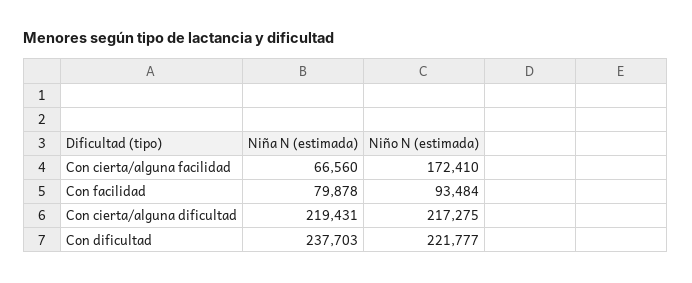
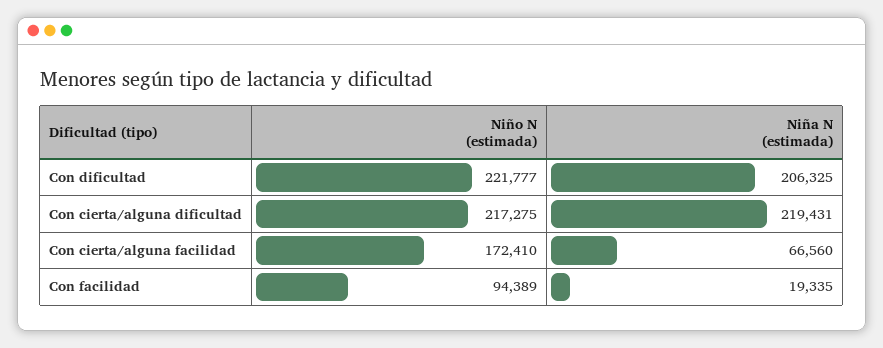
  {
    "Niña N (estimada)": {
      "Con cierta/alguna facilidad": 66560,
-     "Con facilidad": 79878,
+     "Con facilidad": 19335,
      "Con cierta/alguna dificultad": 219431,
-     "Con dificultad": 237703
+     "Con dificultad": 206325
    },
    "Niño N (estimada)": {
      "Con cierta/alguna facilidad": 172410,
-     "Con facilidad": 93484,
+     "Con facilidad": 94389,
      "Con cierta/alguna dificultad": 217275,
      "Con dificultad": 221777
    }
  }

